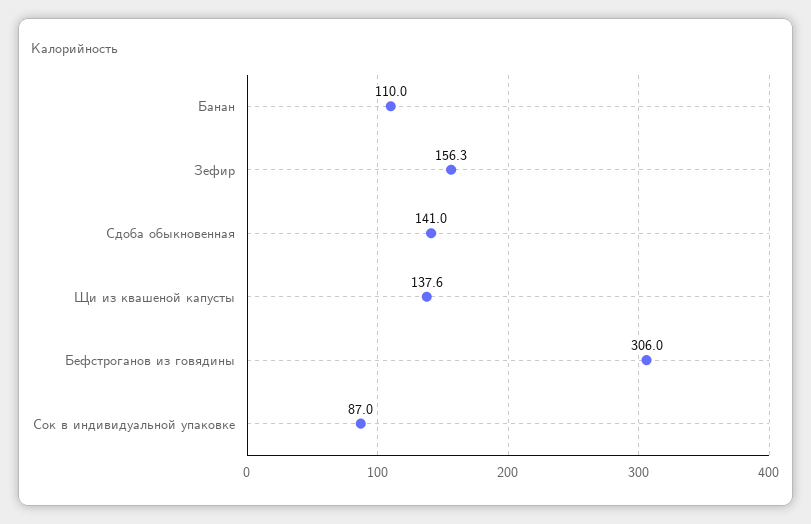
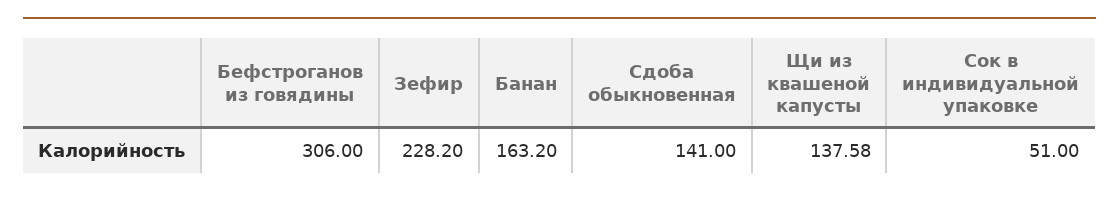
  {
-   "Банан": 110,
+   "Банан": 163.2,
-   "Зефир": 156.3,
+   "Зефир": 228.2,
    "Сдоба обыкновенная": 141,
    "Щи из квашеной капусты": 137.58,
    "Бефстроганов из говядины": 306,
-   "Сок в индивидуальной упаковке": 87
+   "Сок в индивидуальной упаковке": 51
  }

